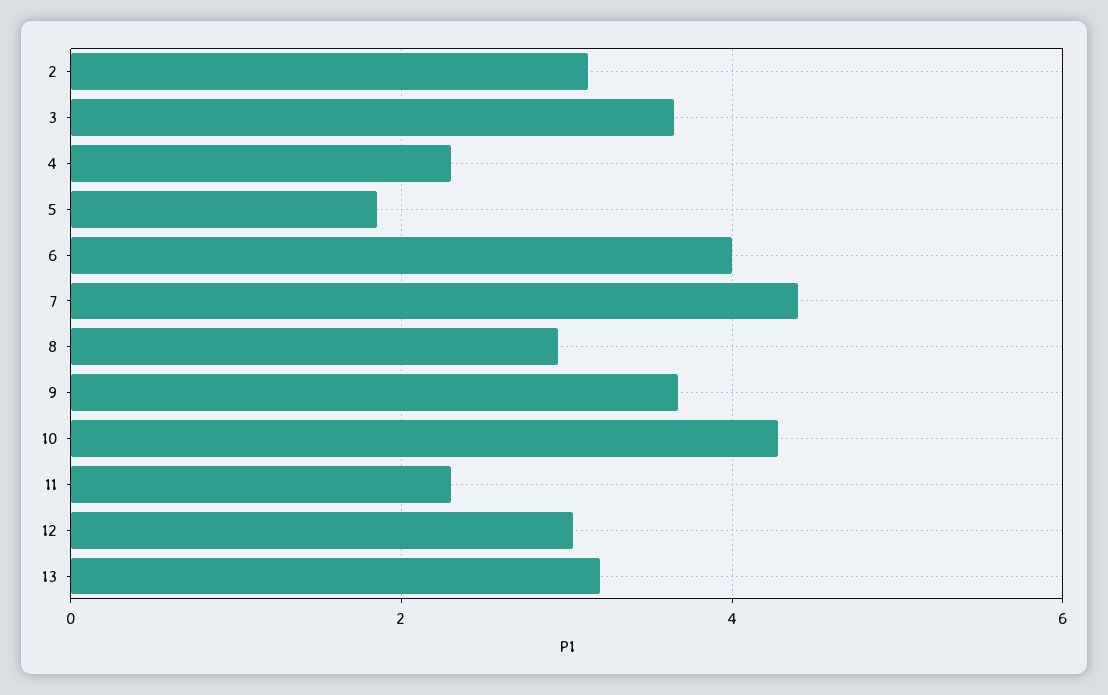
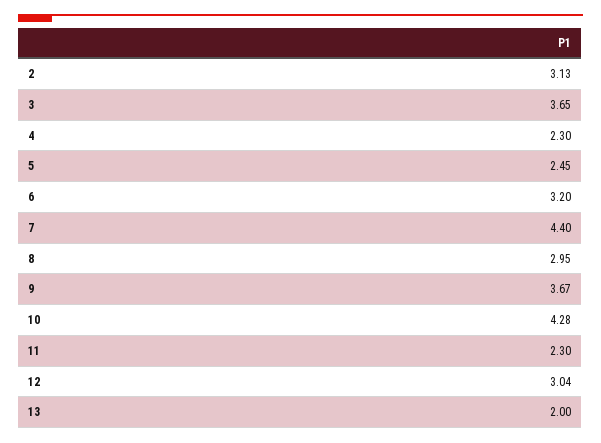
  {
    "2": 3.13,
    "3": 3.65,
    "4": 2.3,
-   "5": 1.8,
+   "5": 2.45,
-   "6": 4,
+   "6": 3.2,
    "7": 4.4,
    "8": 2.95,
    "9": 3.67,
    "10": 4.28,
    "11": 2.3,
    "12": 3.04,
-   "13": 3.2
+   "13": 2
  }

